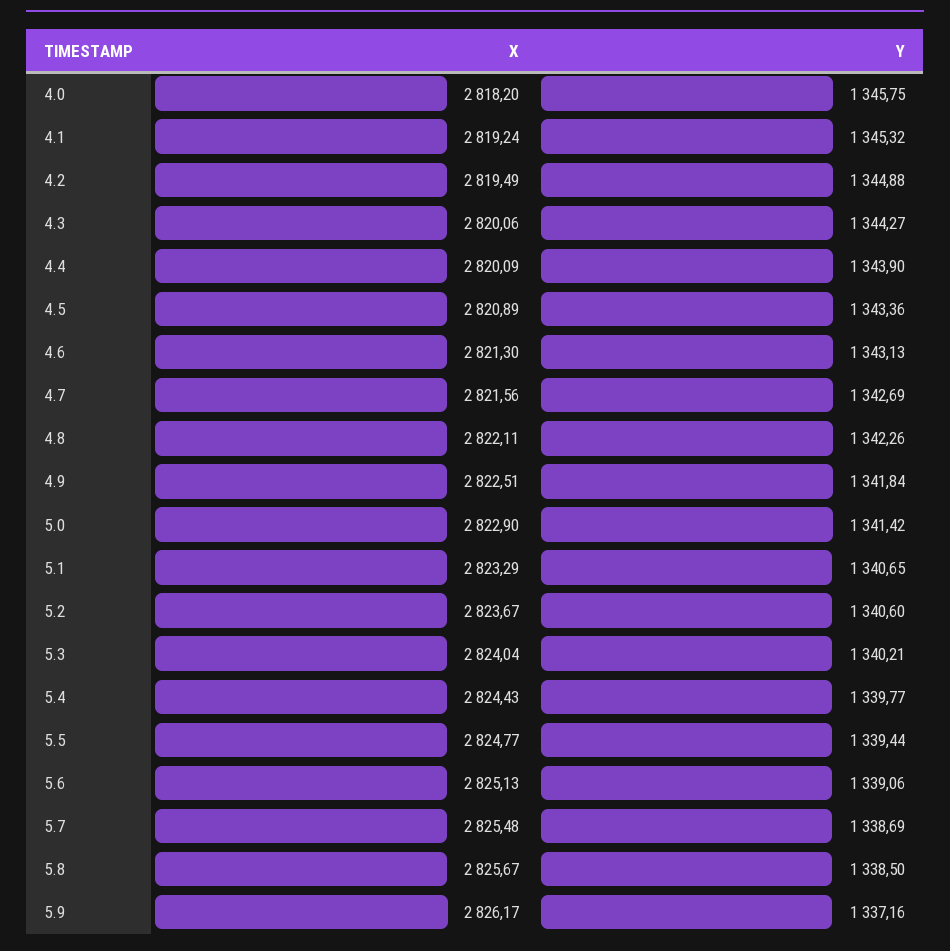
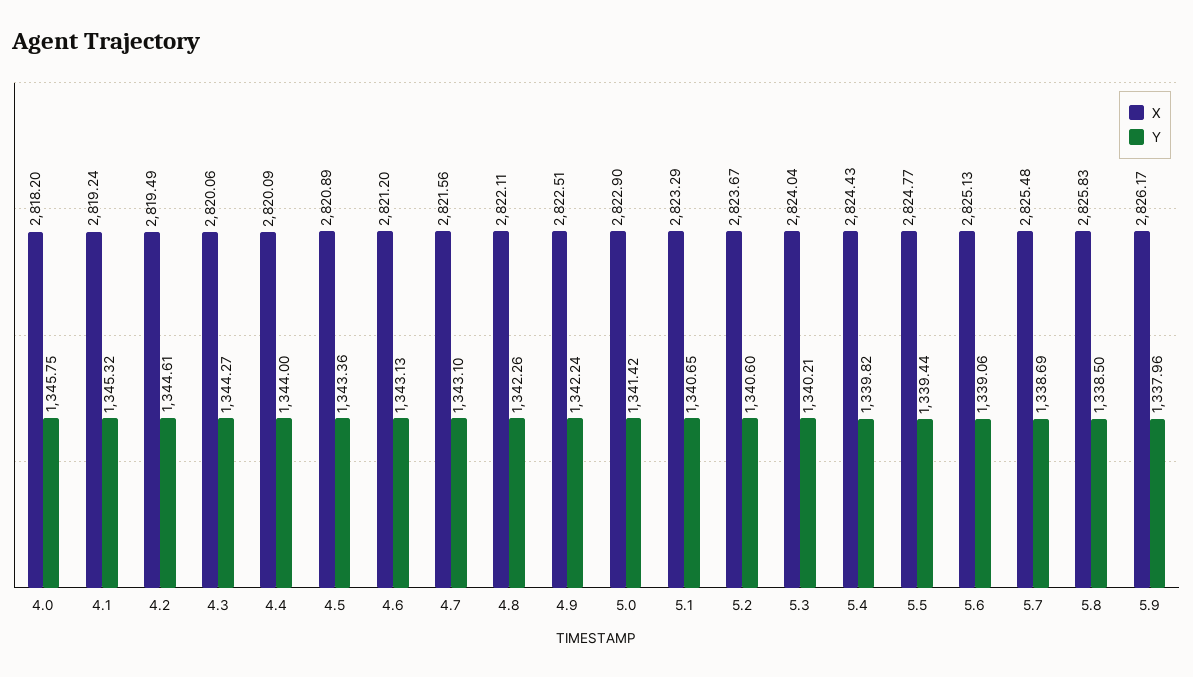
  {
    "X": {
      "4.0": 2818.2,
      "4.1": 2819.24,
      "4.2": 2819.49,
      "4.3": 2820.06,
      "4.4": 2820.09,
      "4.5": 2820.89,
-     "4.6": 2821.3,
+     "4.6": 2821.2,
      "4.7": 2821.56,
      "4.8": 2822.11,
      "4.9": 2822.51,
      "5.0": 2822.9,
      "5.1": 2823.29,
      "5.2": 2823.67,
      "5.3": 2824.04,
      "5.4": 2824.43,
      "5.5": 2824.77,
      "5.6": 2825.13,
      "5.7": 2825.48,
-     "5.8": 2825.67,
+     "5.8": 2825.83,
      "5.9": 2826.17
    },
    "Y": {
      "4.0": 1345.75,
      "4.1": 1345.32,
-     "4.2": 1344.88,
+     "4.2": 1344.61,
      "4.3": 1344.27,
-     "4.4": 1343.9,
+     "4.4": 1344,
      "4.5": 1343.36,
      "4.6": 1343.13,
-     "4.7": 1342.69,
+     "4.7": 1343.1,
      "4.8": 1342.26,
-     "4.9": 1341.84,
+     "4.9": 1342.24,
      "5.0": 1341.42,
      "5.1": 1340.65,
      "5.2": 1340.6,
      "5.3": 1340.21,
-     "5.4": 1339.77,
+     "5.4": 1339.82,
      "5.5": 1339.44,
      "5.6": 1339.06,
      "5.7": 1338.69,
      "5.8": 1338.5,
-     "5.9": 1337.16
+     "5.9": 1337.96
    }
  }

